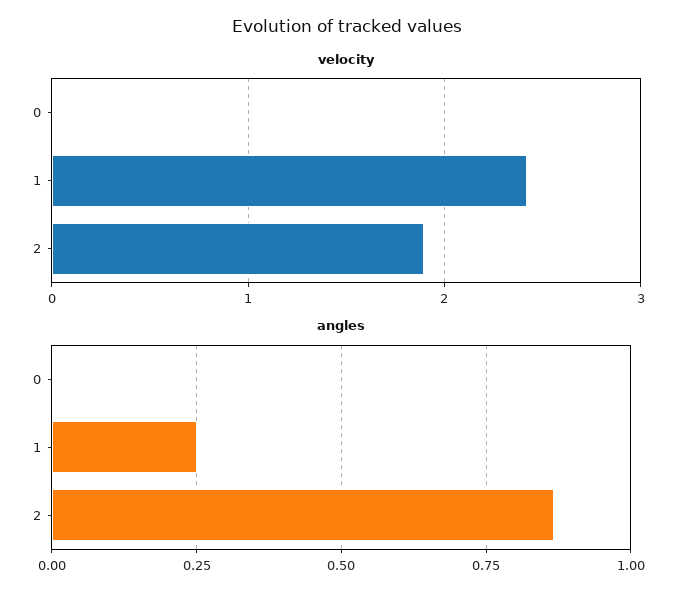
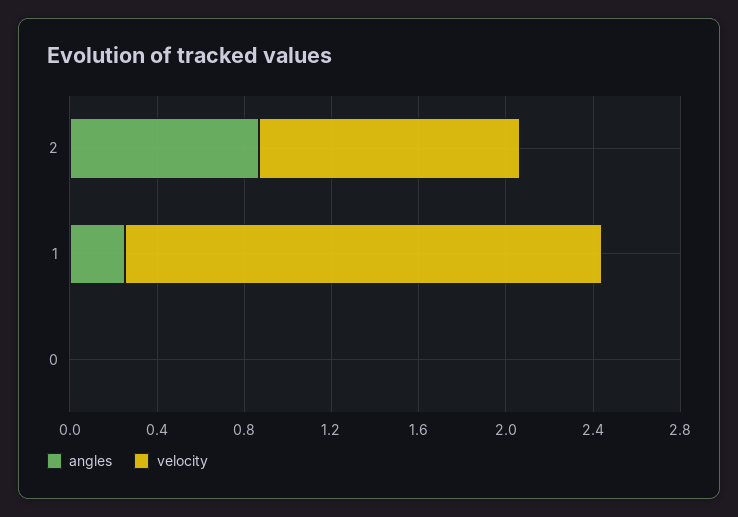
  {
    "velocity": {
      "0": 0,
-     "1": 2.4,
+     "1": 2.2,
-     "2": 1.9
+     "2": 1.2
    },
    "angles": {
      "0": 0,
      "1": 0.25,
      "2": 0.875
    }
  }

